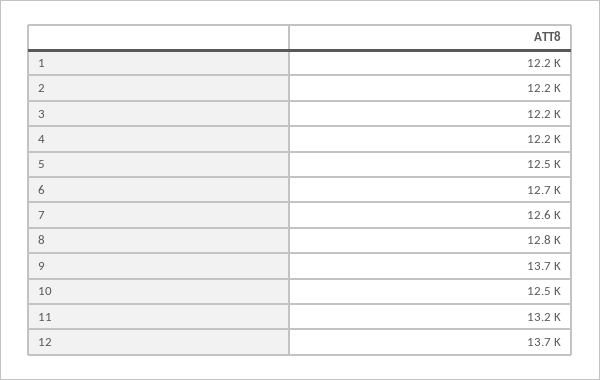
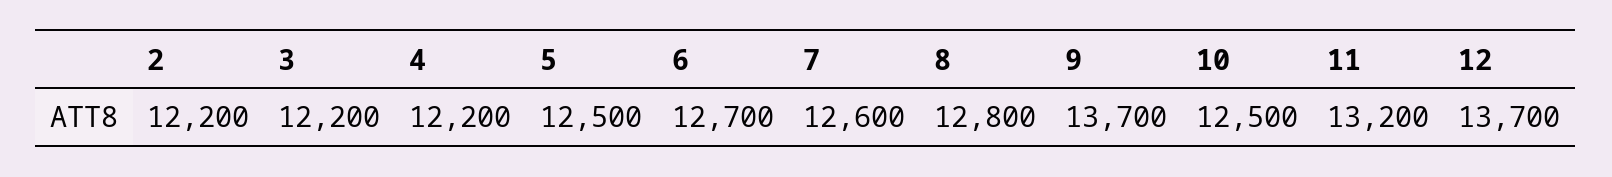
  {
-   "1": 12200,
    "2": 12200,
    "3": 12200,
    "4": 12200,
    "5": 12500,
    "6": 12700,
    "7": 12600,
    "8": 12800,
    "9": 13700,
    "10": 12500,
    "11": 13200,
    "12": 13700
  }

